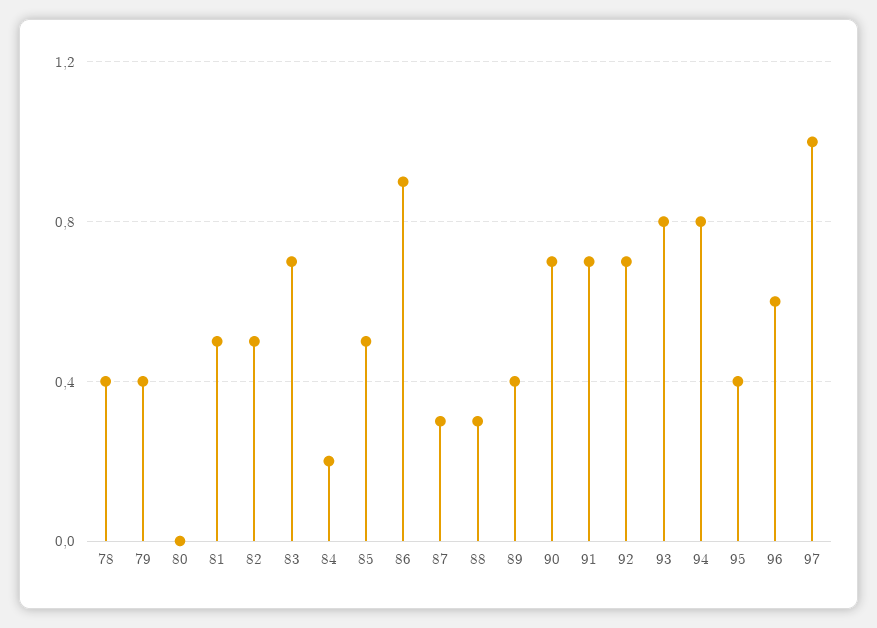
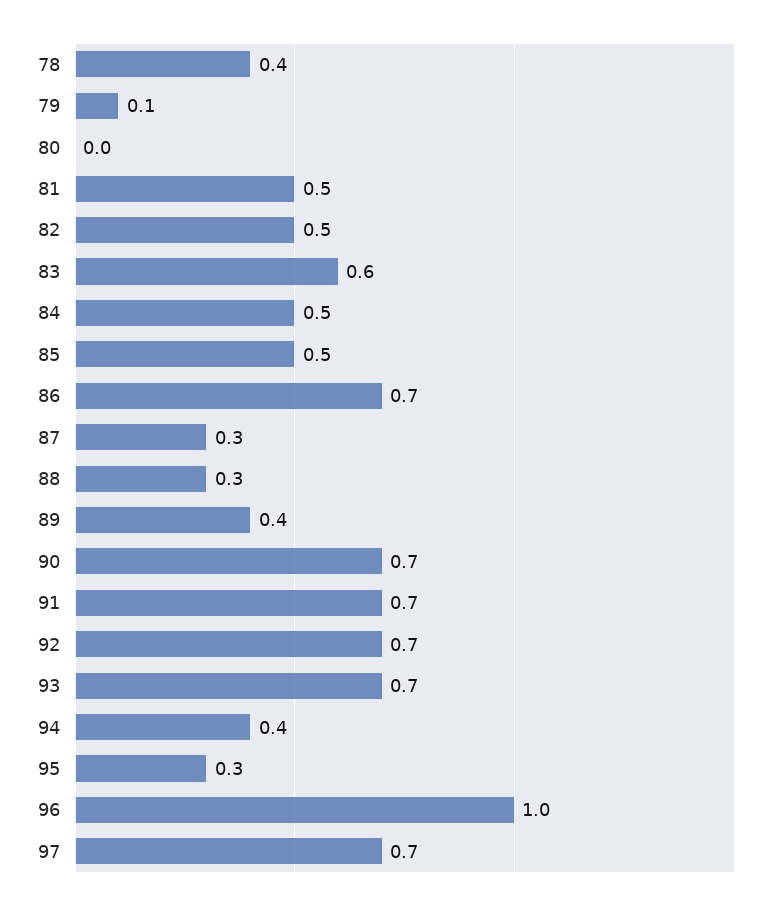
  {
    "78": 0.4,
-   "79": 0.4,
+   "79": 0.1,
    "80": 0,
    "81": 0.5,
    "82": 0.5,
-   "83": 0.7,
+   "83": 0.6,
-   "84": 0.2,
+   "84": 0.5,
    "85": 0.5,
-   "86": 0.9,
+   "86": 0.7,
    "87": 0.3,
    "88": 0.3,
    "89": 0.4,
    "90": 0.7,
    "91": 0.7,
    "92": 0.7,
-   "93": 0.8,
+   "93": 0.7,
-   "94": 0.8,
+   "94": 0.4,
-   "95": 0.4,
+   "95": 0.3,
-   "96": 0.6,
+   "96": 1,
-   "97": 1
+   "97": 0.7
  }

